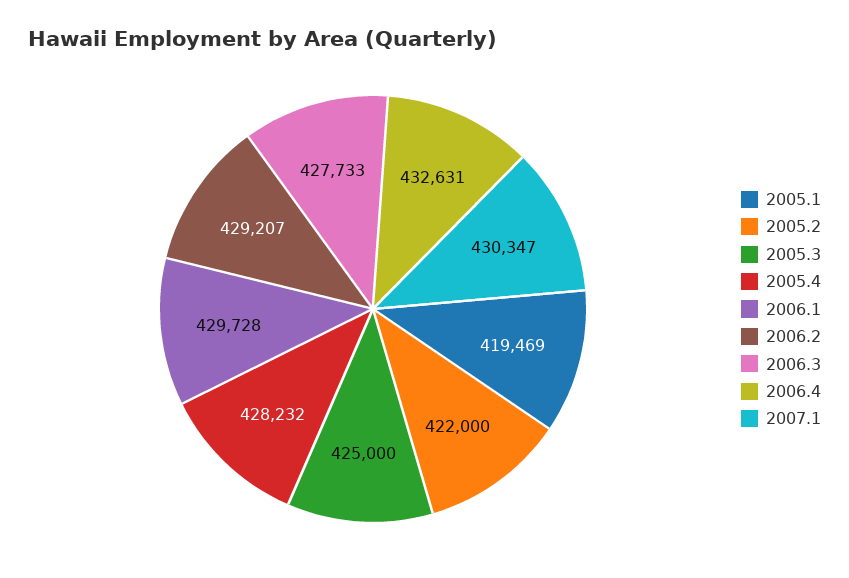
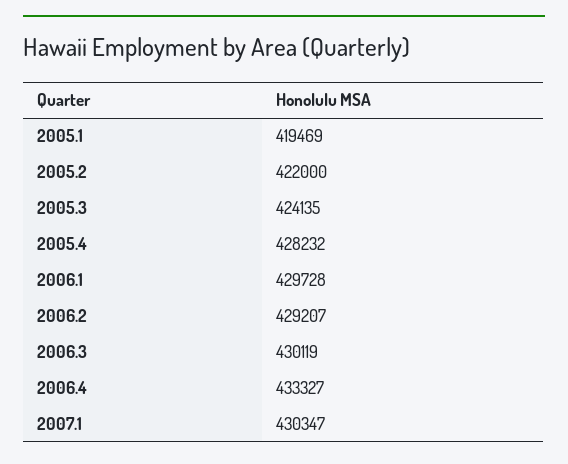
  {
    "2005.1": 419469,
    "2005.2": 422000,
-   "2005.3": 425000,
+   "2005.3": 424135,
    "2005.4": 428232,
    "2006.1": 429728,
    "2006.2": 429207,
-   "2006.3": 427733,
+   "2006.3": 430119,
-   "2006.4": 432631,
+   "2006.4": 433327,
    "2007.1": 430347
  }

